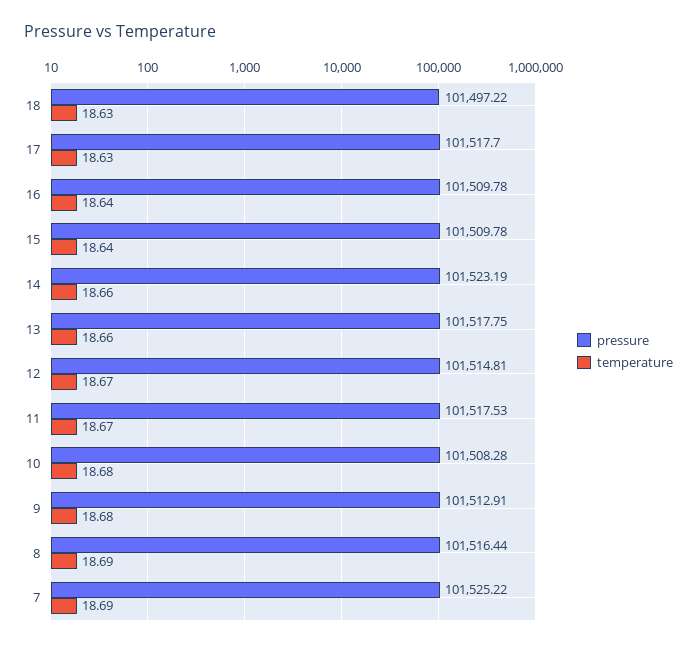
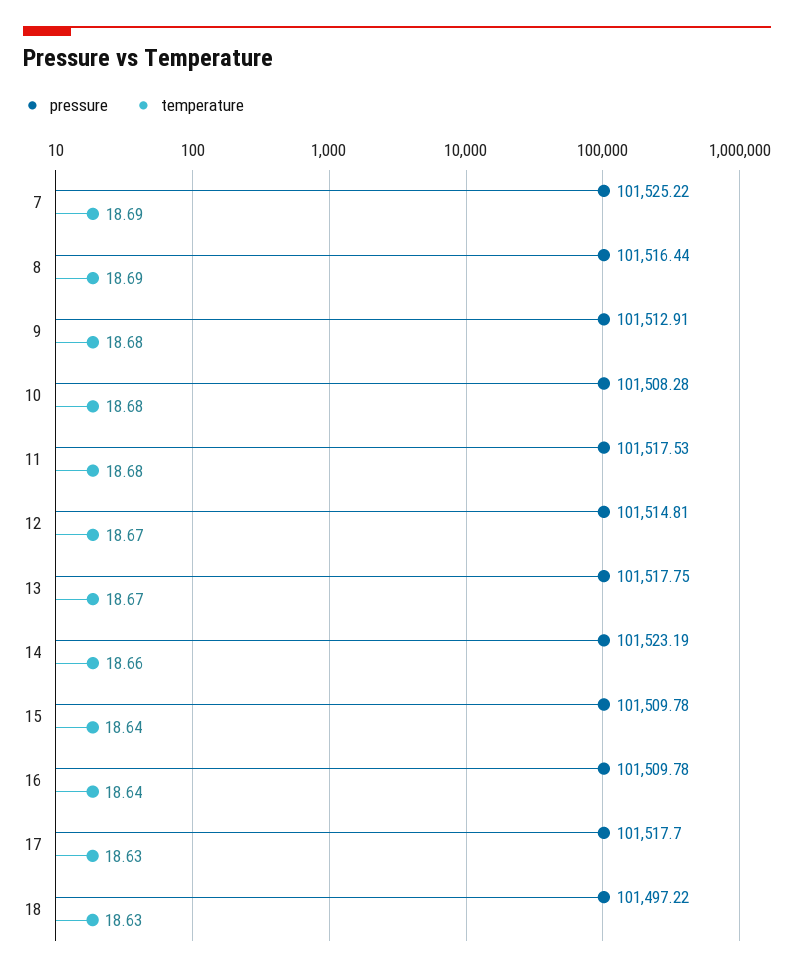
  {
    "pressure": {
      "18": 101497.22,
      "17": 101517.7,
      "16": 101509.78,
      "15": 101509.78,
      "14": 101523.19,
      "13": 101517.75,
      "12": 101514.81,
      "11": 101517.53,
      "10": 101508.28,
      "9": 101512.91,
      "8": 101516.44,
      "7": 101525.22
    },
    "temperature": {
      "18": 18.63,
      "17": 18.63,
      "16": 18.64,
      "15": 18.64,
      "14": 18.66,
-     "13": 18.66,
+     "13": 18.67,
      "12": 18.67,
-     "11": 18.67,
+     "11": 18.68,
      "10": 18.68,
      "9": 18.68,
      "8": 18.69,
      "7": 18.69
    }
  }

